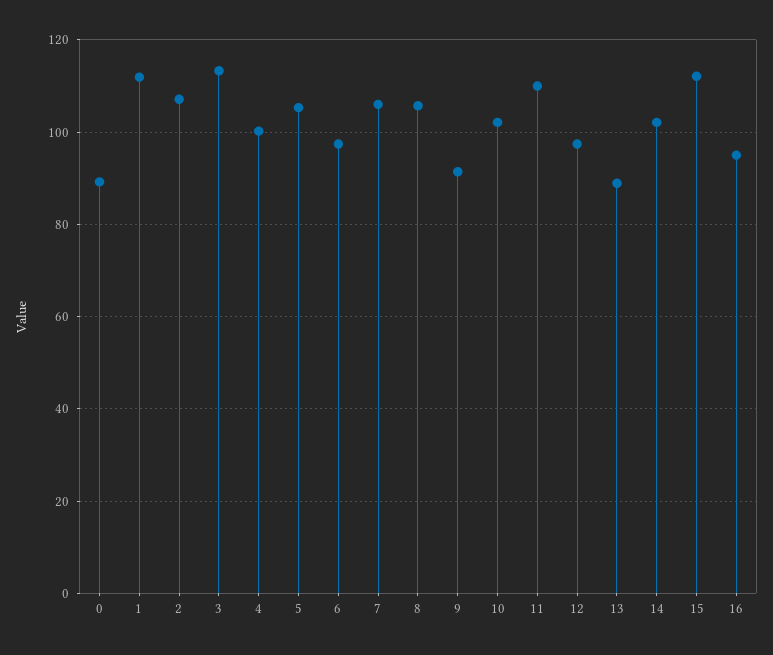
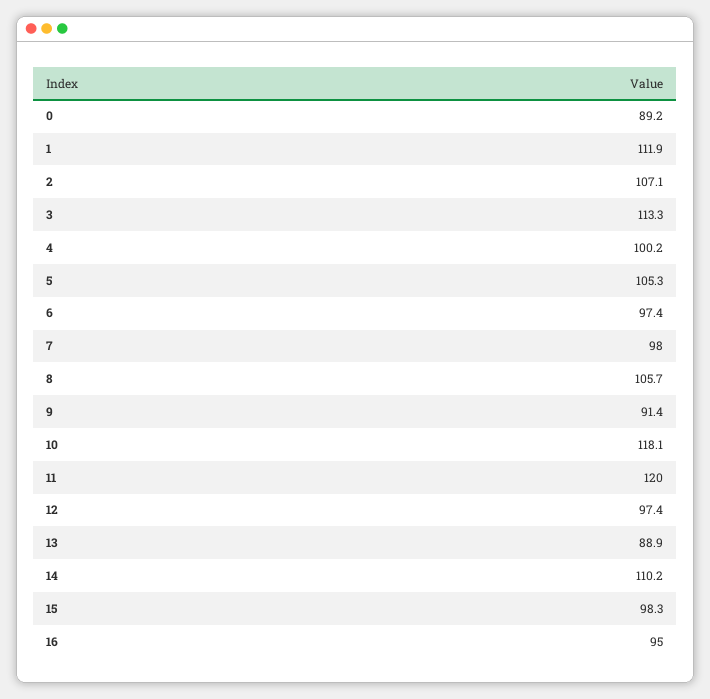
  {
    "0": 89.2,
    "1": 111.9,
    "2": 107.1,
    "3": 113.3,
    "4": 100.2,
    "5": 105.3,
    "6": 97.4,
-   "7": 106,
+   "7": 98,
    "8": 105.7,
    "9": 91.4,
-   "10": 102,
+   "10": 118.1,
-   "11": 110,
+   "11": 120,
    "12": 97.4,
    "13": 88.9,
-   "14": 102,
+   "14": 110.2,
-   "15": 112,
+   "15": 98.3,
    "16": 95
  }

